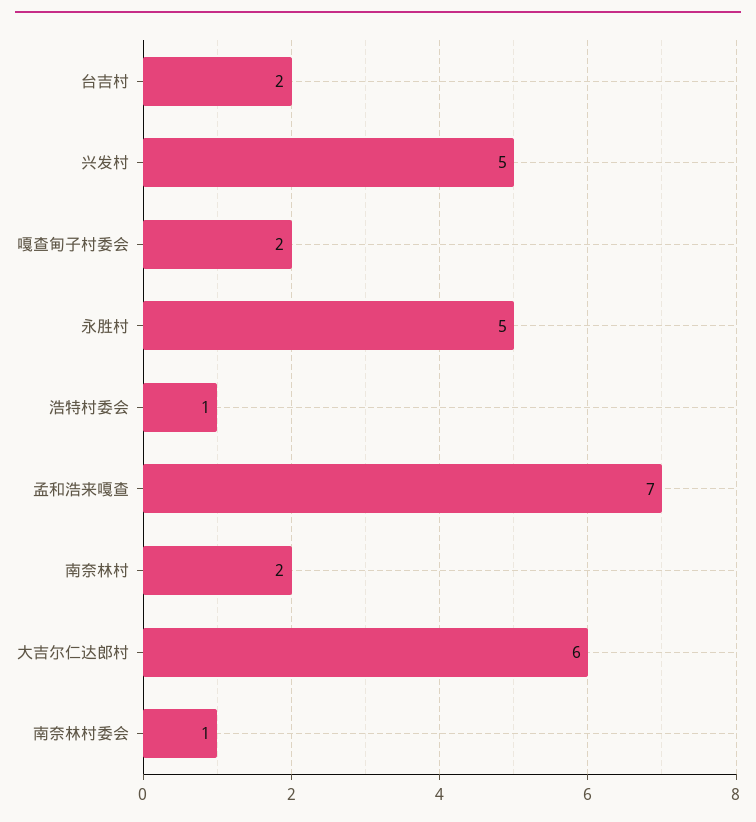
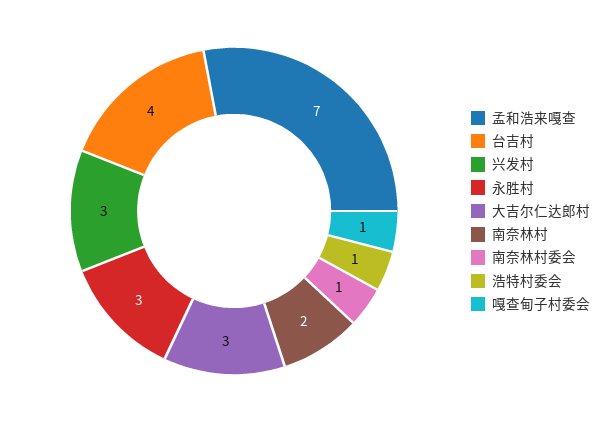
  {
-   "台吉村": 2,
+   "台吉村": 4,
-   "兴发村": 5,
+   "兴发村": 3,
-   "嘎查甸子村委会": 2,
+   "嘎查甸子村委会": 1,
-   "永胜村": 5,
+   "永胜村": 3,
    "浩特村委会": 1,
    "孟和浩来嘎查": 7,
    "南奈林村": 2,
-   "大吉尔仁达郎村": 6,
+   "大吉尔仁达郎村": 3,
    "南奈林村委会": 1
  }

